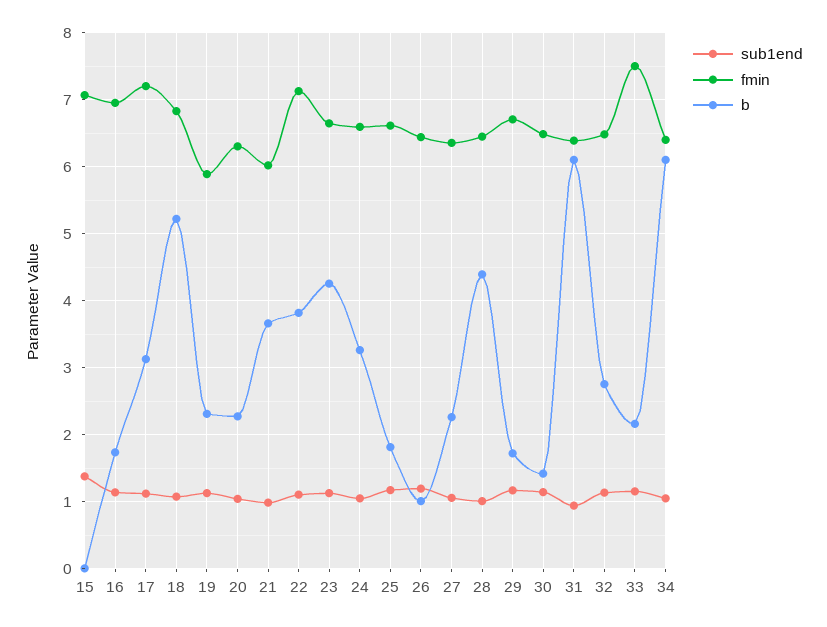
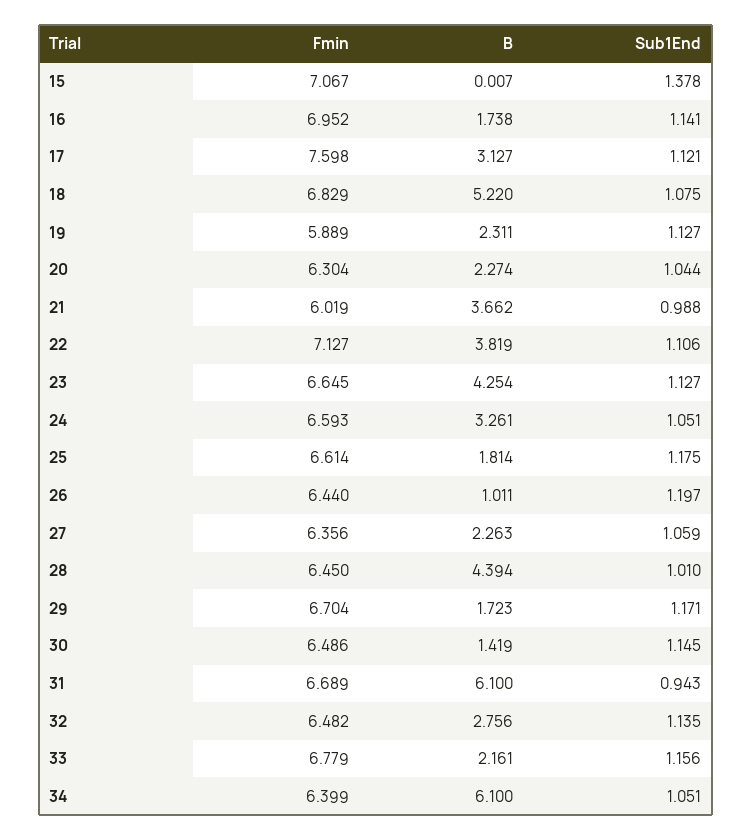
  {
    "sub1end": {
      "15": 1.378,
      "16": 1.141,
      "17": 1.121,
      "18": 1.075,
      "19": 1.127,
      "20": 1.044,
      "21": 0.988,
      "22": 1.106,
      "23": 1.127,
      "24": 1.051,
      "25": 1.175,
      "26": 1.197,
      "27": 1.059,
      "28": 1.01,
      "29": 1.171,
      "30": 1.145,
      "31": 0.943,
      "32": 1.135,
      "33": 1.156,
      "34": 1.051
    },
    "fmin": {
      "15": 7.067,
      "16": 6.952,
-     "17": 7.2,
+     "17": 7.598,
      "18": 6.829,
      "19": 5.889,
      "20": 6.304,
      "21": 6.019,
      "22": 7.127,
      "23": 6.645,
      "24": 6.593,
      "25": 6.614,
      "26": 6.44,
      "27": 6.356,
      "28": 6.45,
      "29": 6.704,
      "30": 6.486,
-     "31": 6.4,
+     "31": 6.689,
      "32": 6.482,
-     "33": 7.5,
+     "33": 6.779,
      "34": 6.399
    },
    "b": {
      "15": 0.007,
      "16": 1.738,
      "17": 3.127,
      "18": 5.22,
      "19": 2.311,
      "20": 2.274,
      "21": 3.662,
      "22": 3.819,
      "23": 4.254,
      "24": 3.261,
      "25": 1.814,
      "26": 1.011,
      "27": 2.263,
      "28": 4.394,
      "29": 1.723,
      "30": 1.419,
      "31": 6.1,
      "32": 2.756,
      "33": 2.161,
      "34": 6.1
    }
  }

